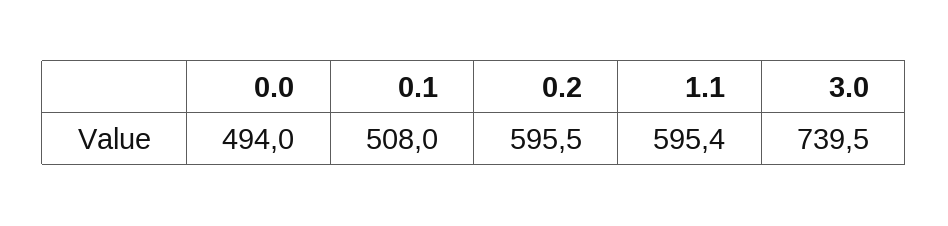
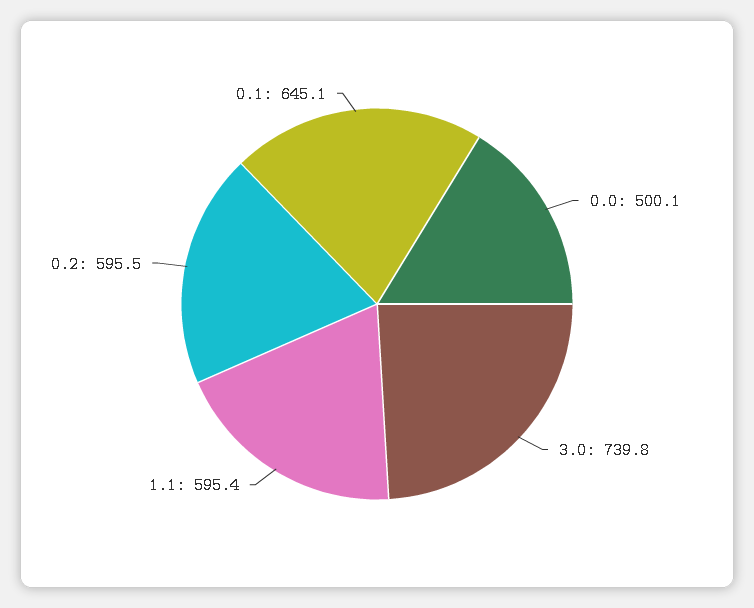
  {
-   "0.0": 494,
+   "0.0": 500.1,
-   "0.1": 508,
+   "0.1": 645.1,
    "0.2": 595.5,
    "1.1": 595.4,
-   "3.0": 739.5
+   "3.0": 739.8
  }

